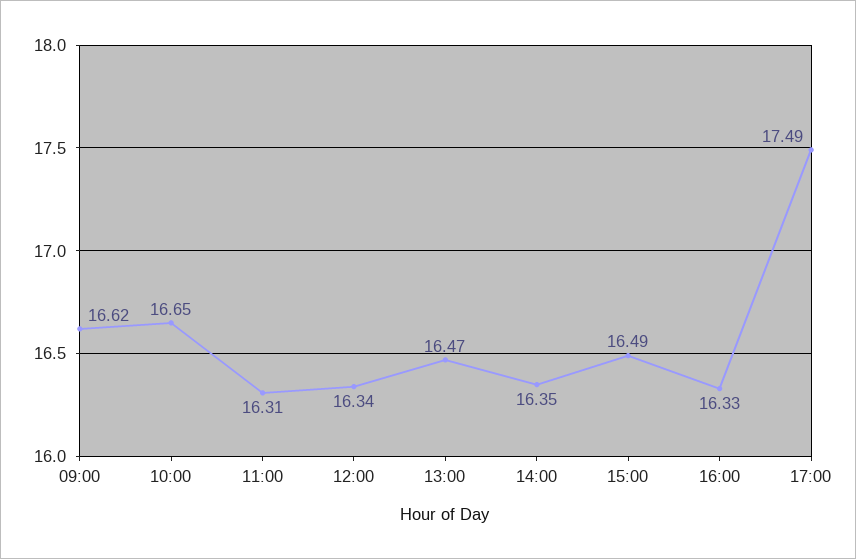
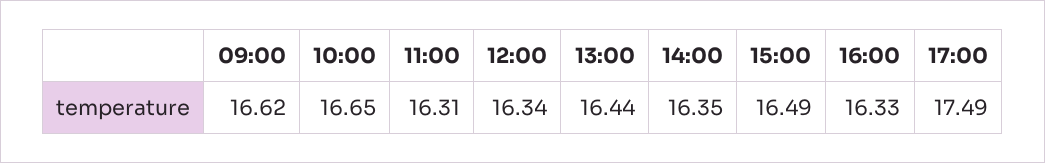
  {
    "09:00": 16.62,
    "10:00": 16.65,
    "11:00": 16.31,
    "12:00": 16.34,
-   "13:00": 16.47,
+   "13:00": 16.44,
    "14:00": 16.35,
    "15:00": 16.49,
    "16:00": 16.33,
    "17:00": 17.49
  }

